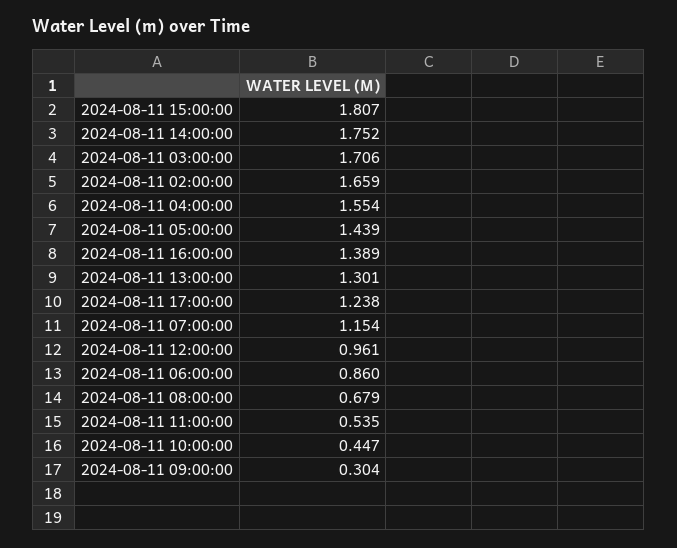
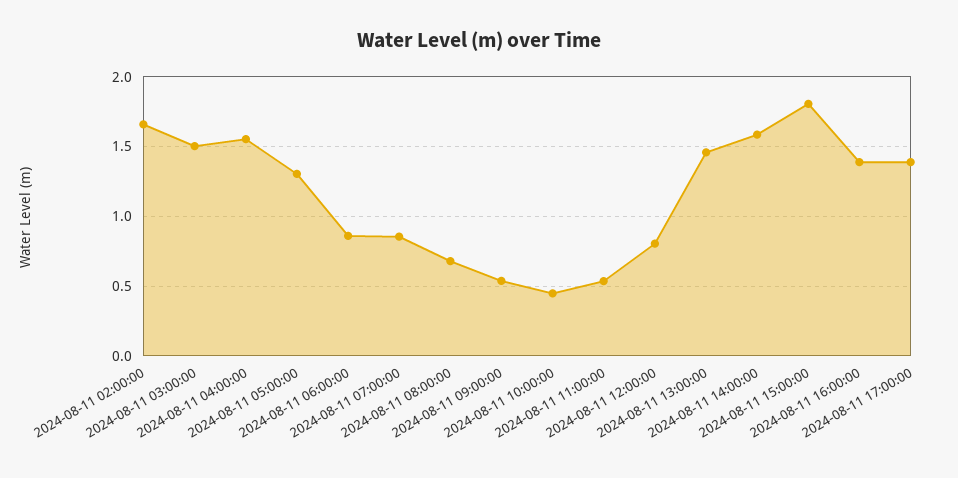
  {
    "2024-08-11 15:00:00": 1.807,
-   "2024-08-11 14:00:00": 1.752,
+   "2024-08-11 14:00:00": 1.6,
-   "2024-08-11 03:00:00": 1.706,
+   "2024-08-11 03:00:00": 1.5,
    "2024-08-11 02:00:00": 1.659,
    "2024-08-11 04:00:00": 1.554,
-   "2024-08-11 05:00:00": 1.439,
+   "2024-08-11 05:00:00": 1.3,
    "2024-08-11 16:00:00": 1.389,
-   "2024-08-11 13:00:00": 1.301,
+   "2024-08-11 13:00:00": 1.45,
-   "2024-08-11 17:00:00": 1.238,
+   "2024-08-11 17:00:00": 1.4,
-   "2024-08-11 07:00:00": 1.154,
+   "2024-08-11 07:00:00": 0.85,
-   "2024-08-11 12:00:00": 0.961,
+   "2024-08-11 12:00:00": 0.8,
    "2024-08-11 06:00:00": 0.86,
    "2024-08-11 08:00:00": 0.679,
    "2024-08-11 11:00:00": 0.535,
    "2024-08-11 10:00:00": 0.447,
-   "2024-08-11 09:00:00": 0.304
+   "2024-08-11 09:00:00": 0.55
  }

